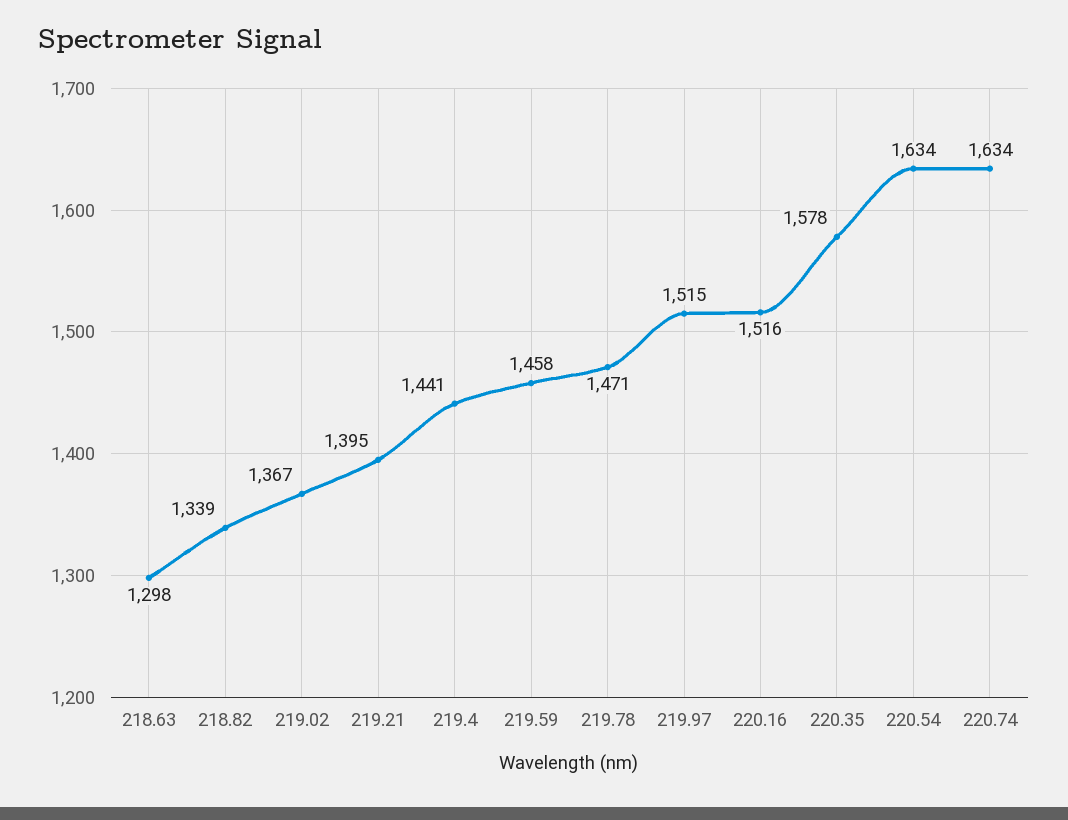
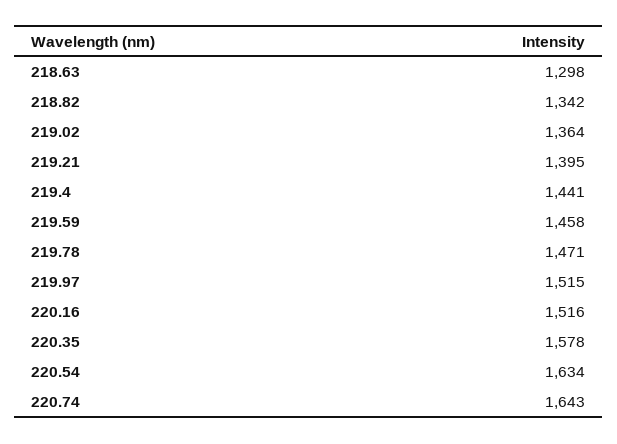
  {
    "218.63": 1298,
-   "218.82": 1339,
+   "218.82": 1342,
-   "219.02": 1367,
+   "219.02": 1364,
    "219.21": 1395,
    "219.4": 1441,
    "219.59": 1458,
    "219.78": 1471,
    "219.97": 1515,
    "220.16": 1516,
    "220.35": 1578,
    "220.54": 1634,
-   "220.74": 1634
+   "220.74": 1643
  }

